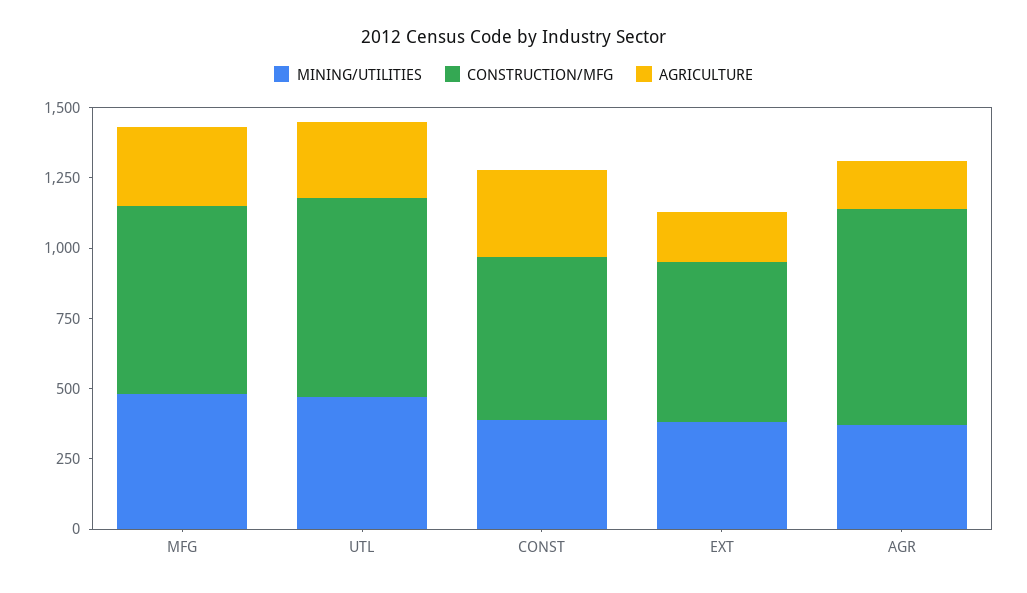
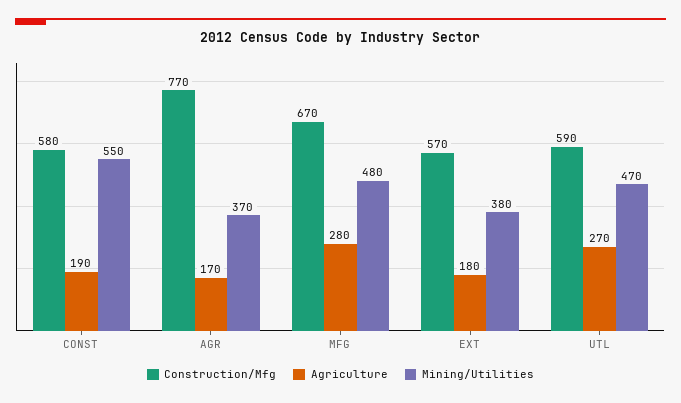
  {
    "MINING/UTILITIES": {
      "MFG": 480,
      "UTL": 470,
-     "CONST": 400,
+     "CONST": 550,
      "EXT": 380,
      "AGR": 370
    },
    "CONSTRUCTION/MFG": {
      "MFG": 670,
-     "UTL": 700,
+     "UTL": 590,
      "CONST": 580,
      "EXT": 570,
      "AGR": 770
    },
    "AGRICULTURE": {
      "MFG": 280,
      "UTL": 270,
-     "CONST": 300,
+     "CONST": 190,
      "EXT": 180,
      "AGR": 170
    }
  }

